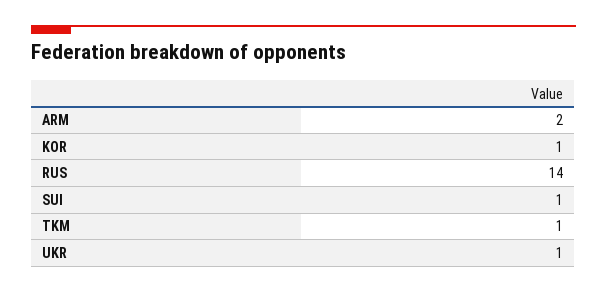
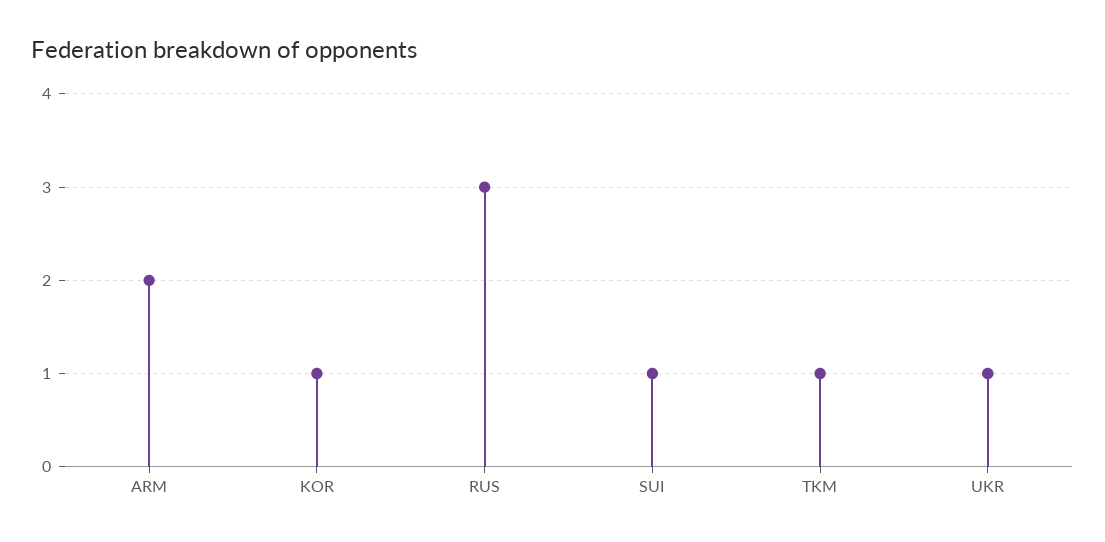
  {
    "ARM": 2,
    "KOR": 1,
-   "RUS": 14,
+   "RUS": 3,
    "SUI": 1,
    "TKM": 1,
    "UKR": 1
  }

